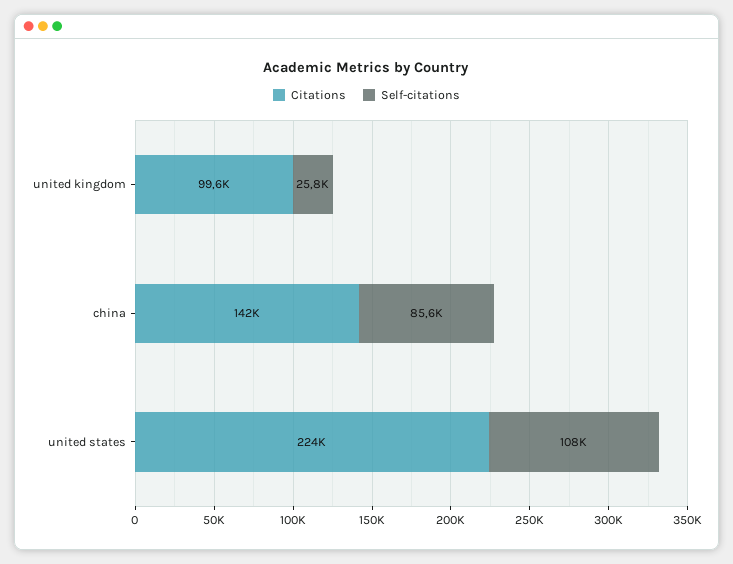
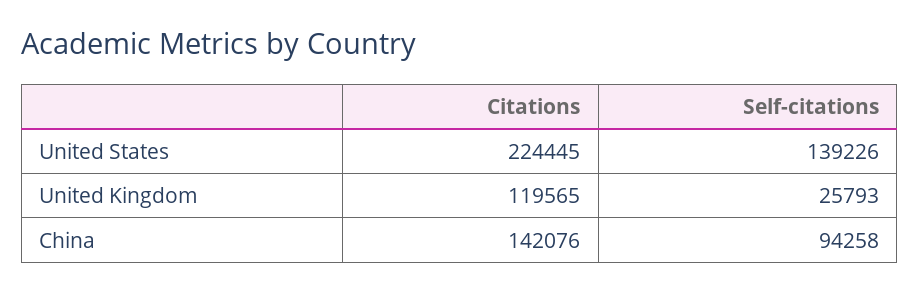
  {
    "Citations": {
-     "united kingdom": 99600,
+     "united kingdom": 119565,
      "china": 142076,
      "united states": 224445
    },
    "Self-citations": {
      "united kingdom": 25793,
-     "china": 85600,
+     "china": 94258,
-     "united states": 108000
+     "united states": 139226
    }
  }

